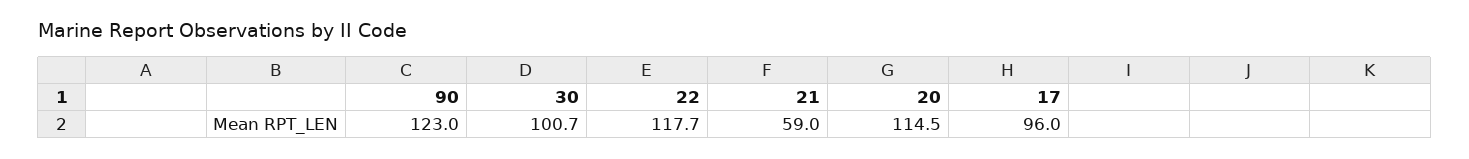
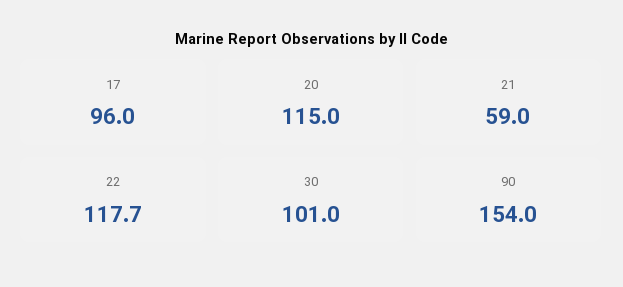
  {
-   "90": 123,
+   "90": 154,
-   "30": 100.7,
+   "30": 101,
    "22": 117.7,
    "21": 59,
-   "20": 114.5,
+   "20": 115,
    "17": 96
  }

